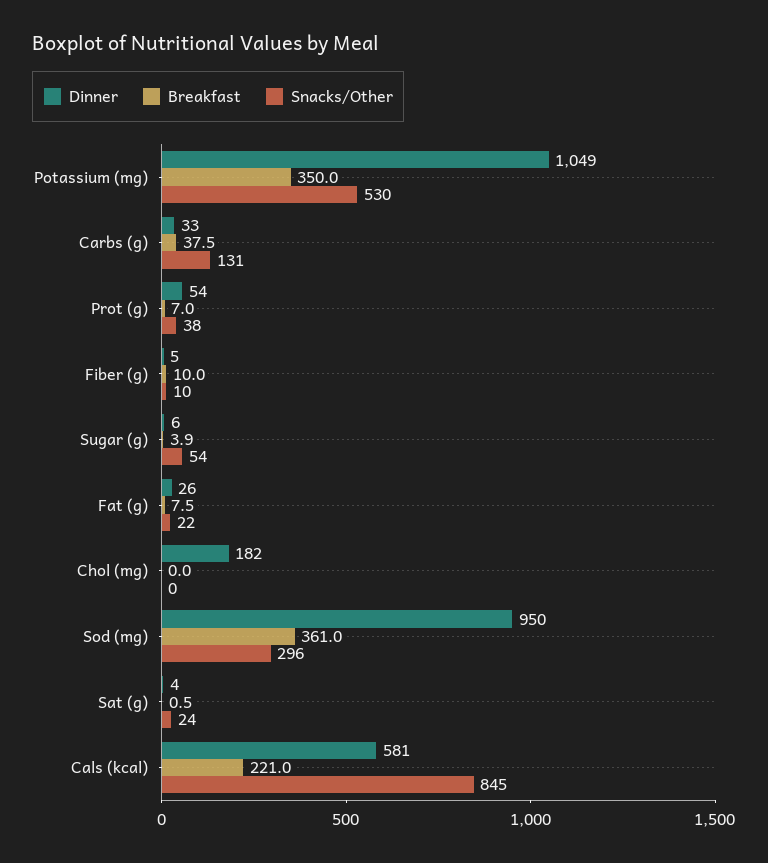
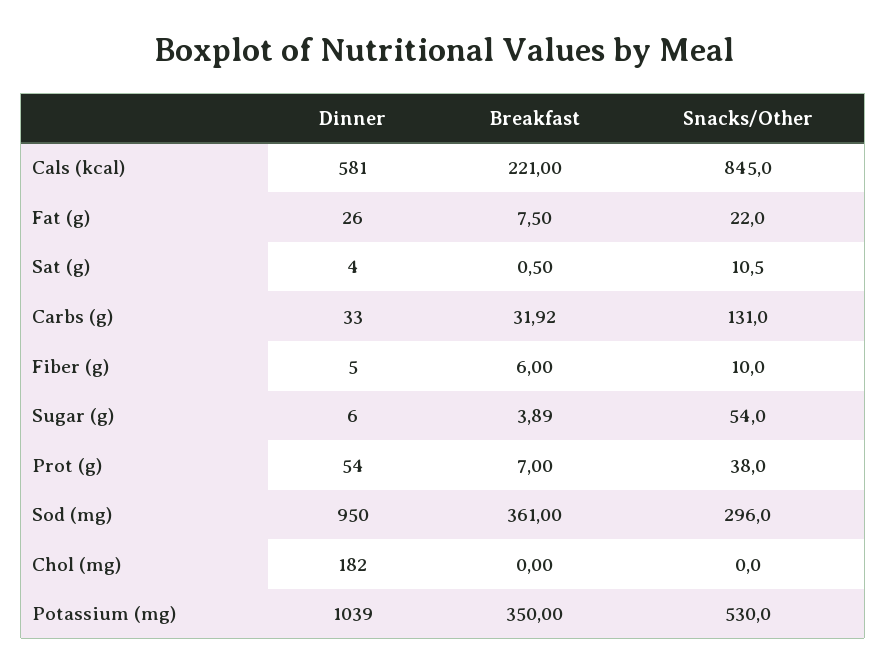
  {
    "Dinner": {
-     "Potassium (mg)": 1049,
+     "Potassium (mg)": 1039,
      "Carbs (g)": 33,
      "Prot (g)": 54,
      "Fiber (g)": 5,
      "Sugar (g)": 6,
      "Fat (g)": 26,
      "Chol (mg)": 182,
      "Sod (mg)": 950,
      "Sat (g)": 4,
      "Cals (kcal)": 581
    },
    "Breakfast": {
      "Potassium (mg)": 350,
-     "Carbs (g)": 37.5,
+     "Carbs (g)": 31.92,
      "Prot (g)": 7,
-     "Fiber (g)": 10,
+     "Fiber (g)": 6,
      "Sugar (g)": 3.89,
      "Fat (g)": 7.5,
      "Chol (mg)": 0,
      "Sod (mg)": 361,
      "Sat (g)": 0.5,
      "Cals (kcal)": 221
    },
    "Snacks/Other": {
      "Potassium (mg)": 530,
      "Carbs (g)": 131,
      "Prot (g)": 38,
      "Fiber (g)": 10,
      "Sugar (g)": 54,
      "Fat (g)": 22,
      "Chol (mg)": 0,
      "Sod (mg)": 296,
-     "Sat (g)": 24,
+     "Sat (g)": 10.5,
      "Cals (kcal)": 845
    }
  }

